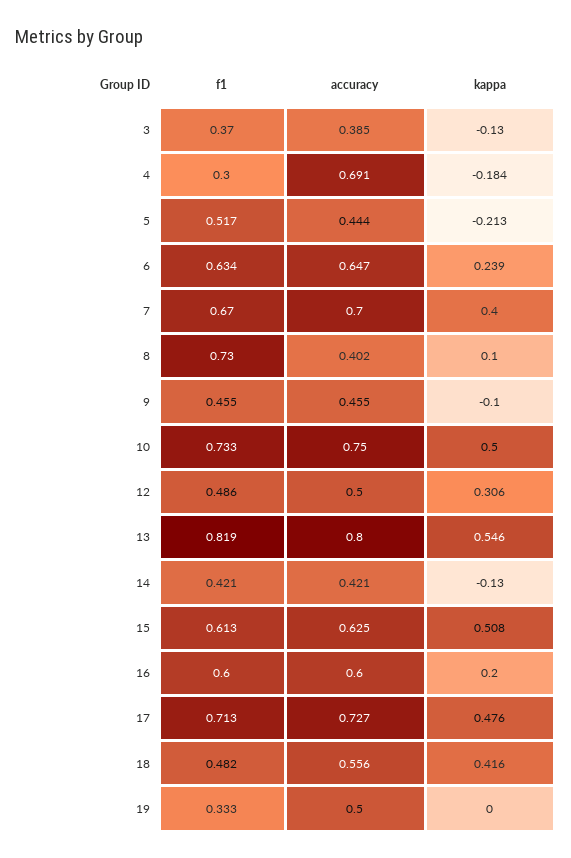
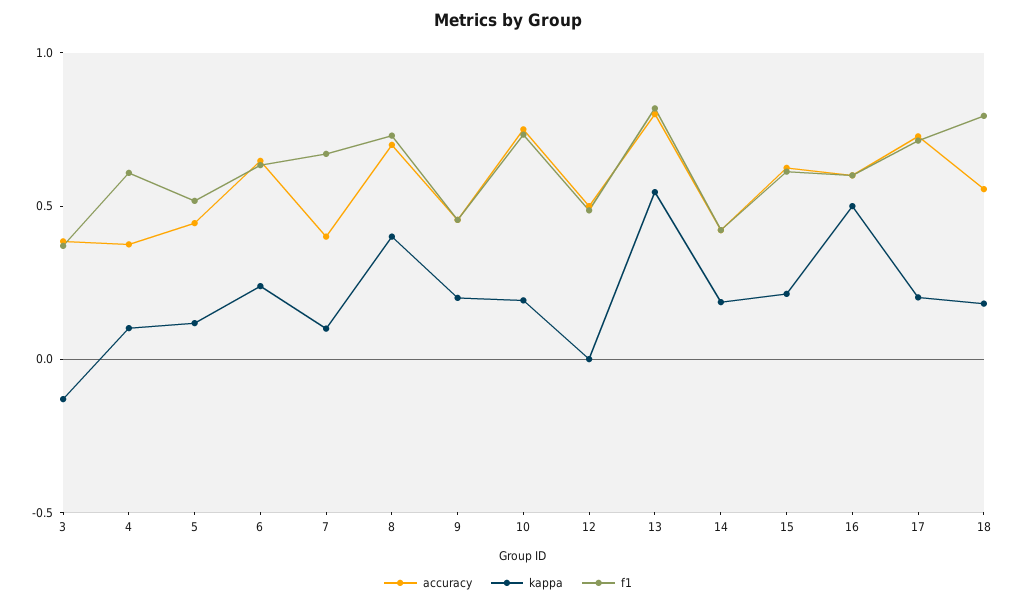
  {
    "f1": {
      "3": 0.37,
-     "4": 0.3,
+     "4": 0.6,
      "5": 0.517,
      "6": 0.634,
      "7": 0.67,
      "8": 0.73,
      "9": 0.455,
      "10": 0.733,
      "12": 0.486,
      "13": 0.819,
      "14": 0.421,
      "15": 0.613,
      "16": 0.6,
      "17": 0.713,
-     "18": 0.482,
+     "18": 0.8
-     "19": 0.333
    },
    "accuracy": {
      "3": 0.385,
-     "4": 0.691,
+     "4": 0.4,
      "5": 0.444,
      "6": 0.647,
-     "7": 0.7,
+     "7": 0.4,
-     "8": 0.402,
+     "8": 0.7,
      "9": 0.455,
      "10": 0.75,
      "12": 0.5,
      "13": 0.8,
      "14": 0.421,
      "15": 0.625,
      "16": 0.6,
      "17": 0.727,
-     "18": 0.556,
+     "18": 0.556
-     "19": 0.5
    },
    "kappa": {
      "3": -0.13,
-     "4": -0.184,
+     "4": 0.1,
-     "5": -0.213,
+     "5": 0.1,
      "6": 0.239,
-     "7": 0.4,
+     "7": 0.1,
-     "8": 0.1,
+     "8": 0.4,
-     "9": -0.1,
+     "9": 0.2,
-     "10": 0.5,
+     "10": 0.2,
-     "12": 0.306,
+     "12": 0,
      "13": 0.546,
-     "14": -0.13,
+     "14": 0.2,
-     "15": 0.508,
+     "15": 0.2,
-     "16": 0.2,
+     "16": 0.5,
-     "17": 0.476,
+     "17": 0.2,
-     "18": 0.416,
+     "18": 0.2
-     "19": 0
    }
  }

